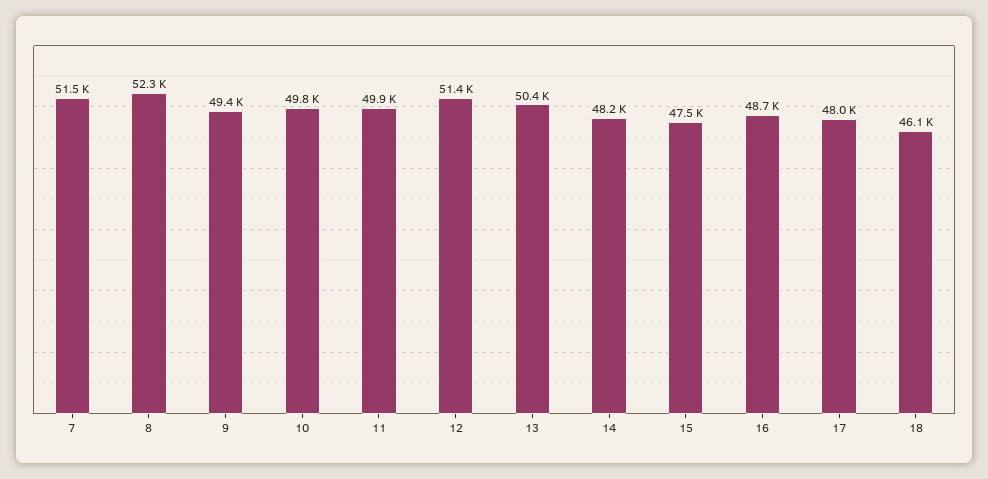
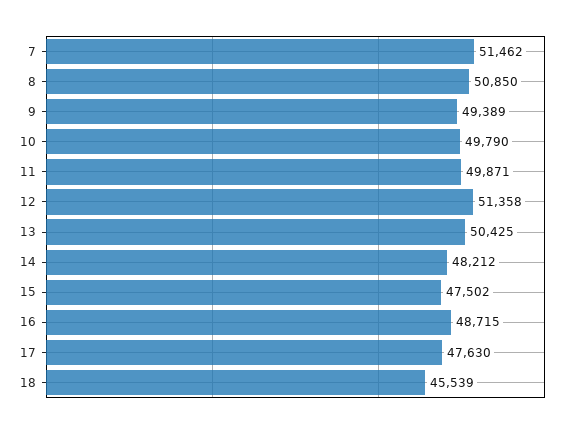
  {
    "7": 51462,
-   "8": 52300,
+   "8": 50850,
    "9": 49389,
    "10": 49790,
    "11": 49871,
    "12": 51358,
    "13": 50425,
    "14": 48212,
    "15": 47502,
    "16": 48715,
-   "17": 48000,
+   "17": 47630,
-   "18": 46100
+   "18": 45539
  }

